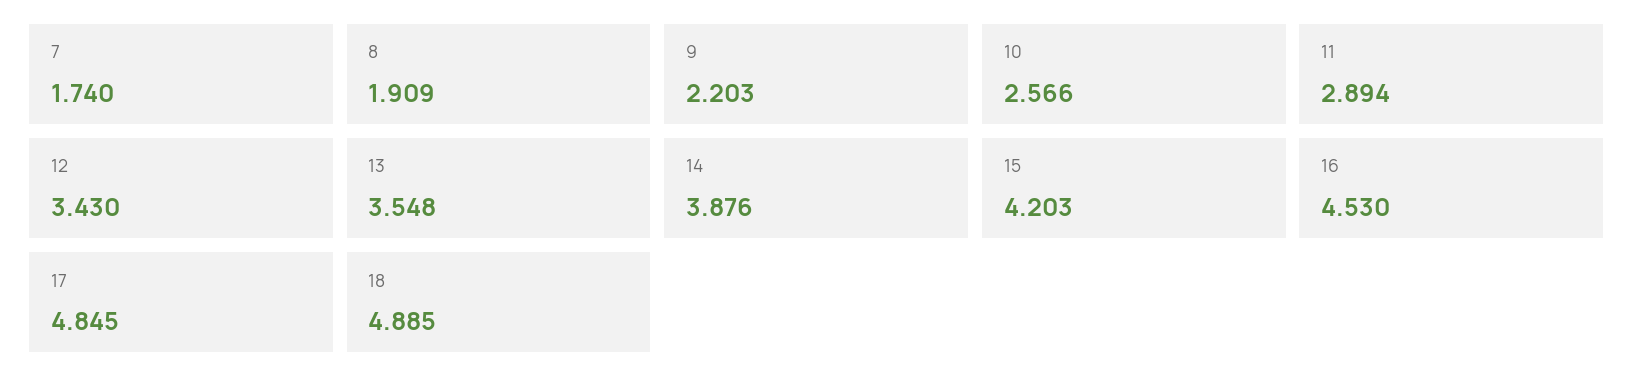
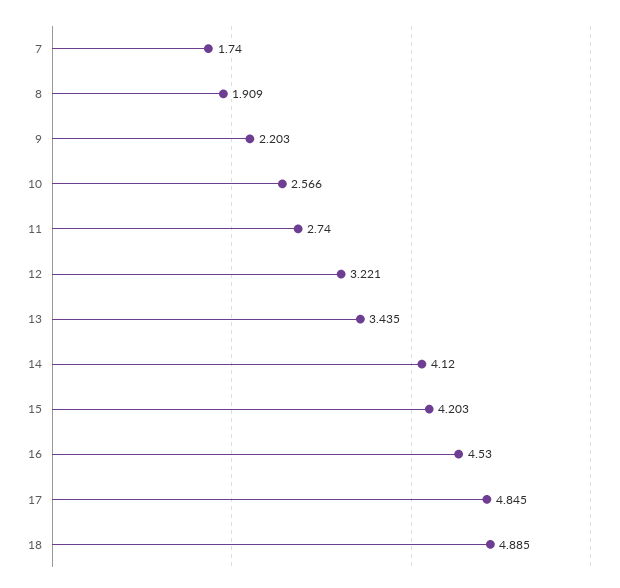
  {
    "7": 1.74,
    "8": 1.909,
    "9": 2.203,
    "10": 2.566,
-   "11": 2.894,
+   "11": 2.74,
-   "12": 3.43,
+   "12": 3.221,
-   "13": 3.548,
+   "13": 3.435,
-   "14": 3.876,
+   "14": 4.12,
    "15": 4.203,
    "16": 4.53,
    "17": 4.845,
    "18": 4.885
  }

